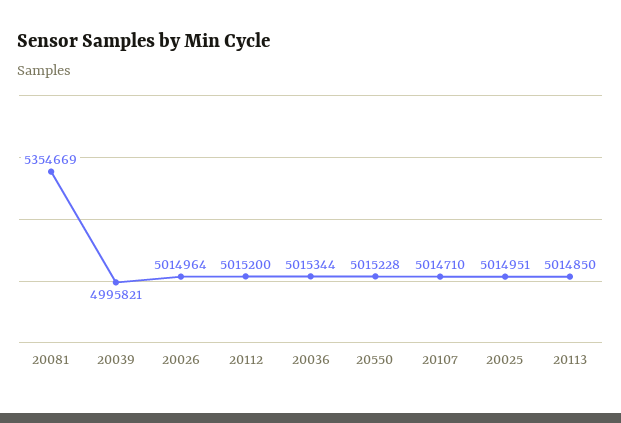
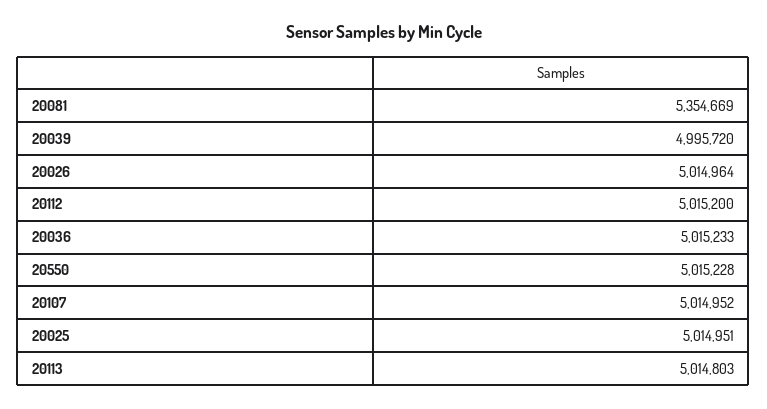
  {
    "20081": 5354669,
-   "20039": 4995821,
+   "20039": 4995720,
    "20026": 5014964,
    "20112": 5015200,
-   "20036": 5015344,
+   "20036": 5015233,
    "20550": 5015228,
-   "20107": 5014710,
+   "20107": 5014952,
    "20025": 5014951,
-   "20113": 5014850
+   "20113": 5014803
  }

